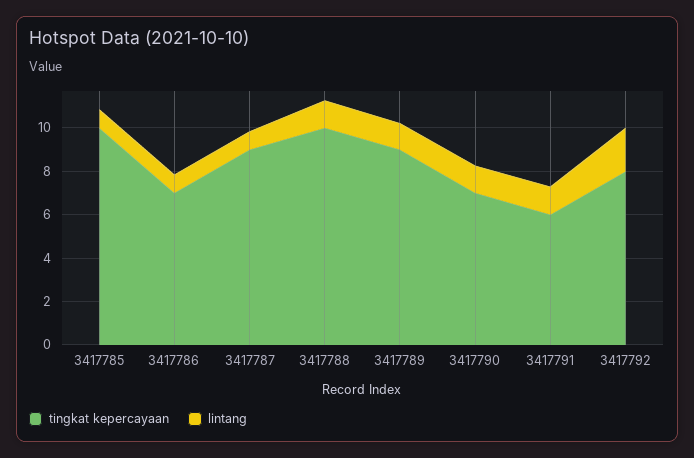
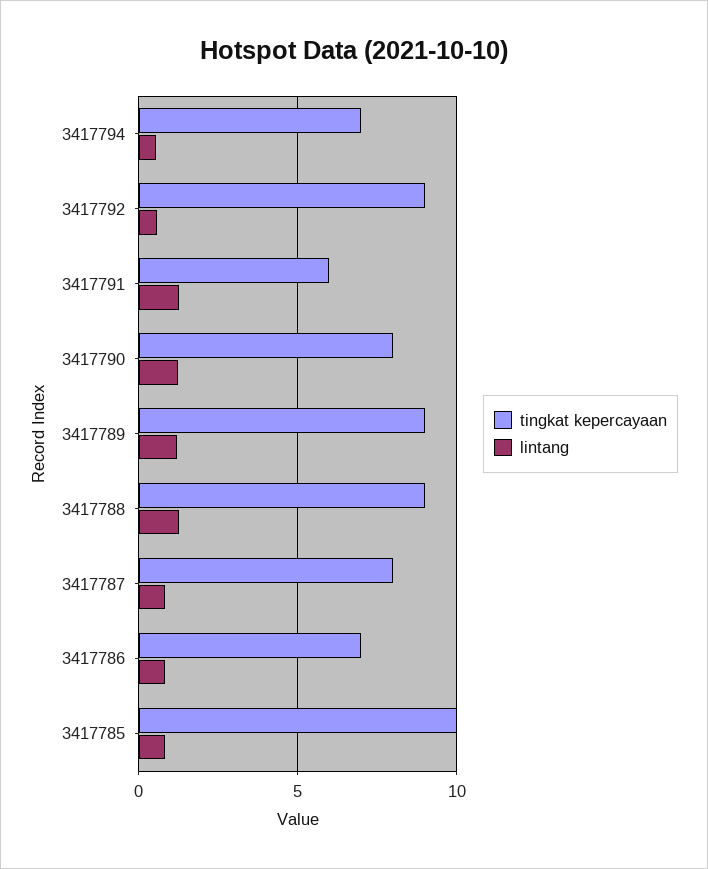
  {
    "tingkat kepercayaan": {
      "3417785": 10,
      "3417786": 7,
-     "3417787": 9,
+     "3417787": 8,
-     "3417788": 10,
+     "3417788": 9,
      "3417789": 9,
-     "3417790": 7,
+     "3417790": 8,
      "3417791": 6,
-     "3417792": 8
+     "3417792": 9,
+     "3417794": 7
    },
    "lintang": {
      "3417785": 1,
      "3417786": 1,
      "3417787": 1,
      "3417788": 1.5,
      "3417789": 1,
      "3417790": 1,
      "3417791": 1.5,
-     "3417792": 2
+     "3417792": 0.5,
+     "3417794": 0.5
    }
  }

